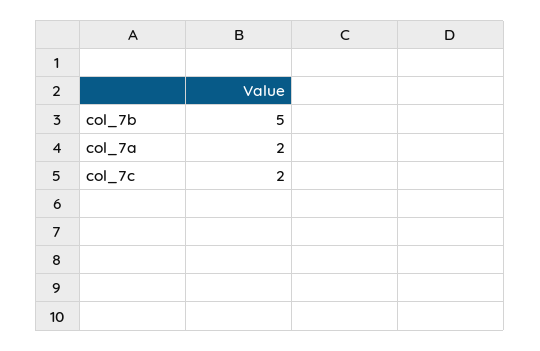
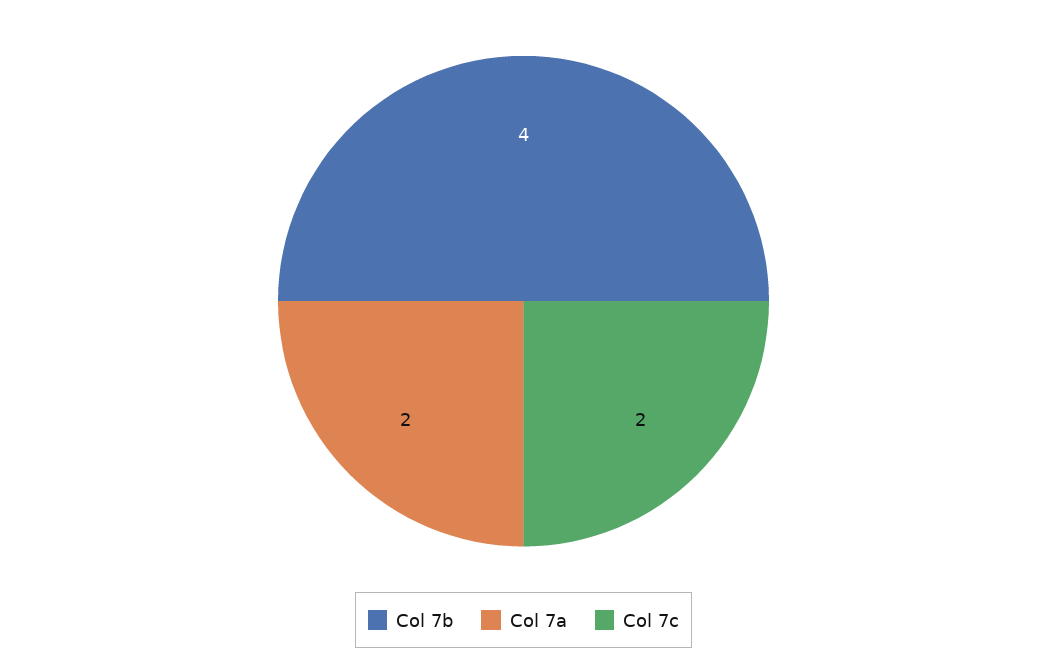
  {
-   "col_7b": 5,
+   "col_7b": 4,
    "col_7a": 2,
    "col_7c": 2
  }

